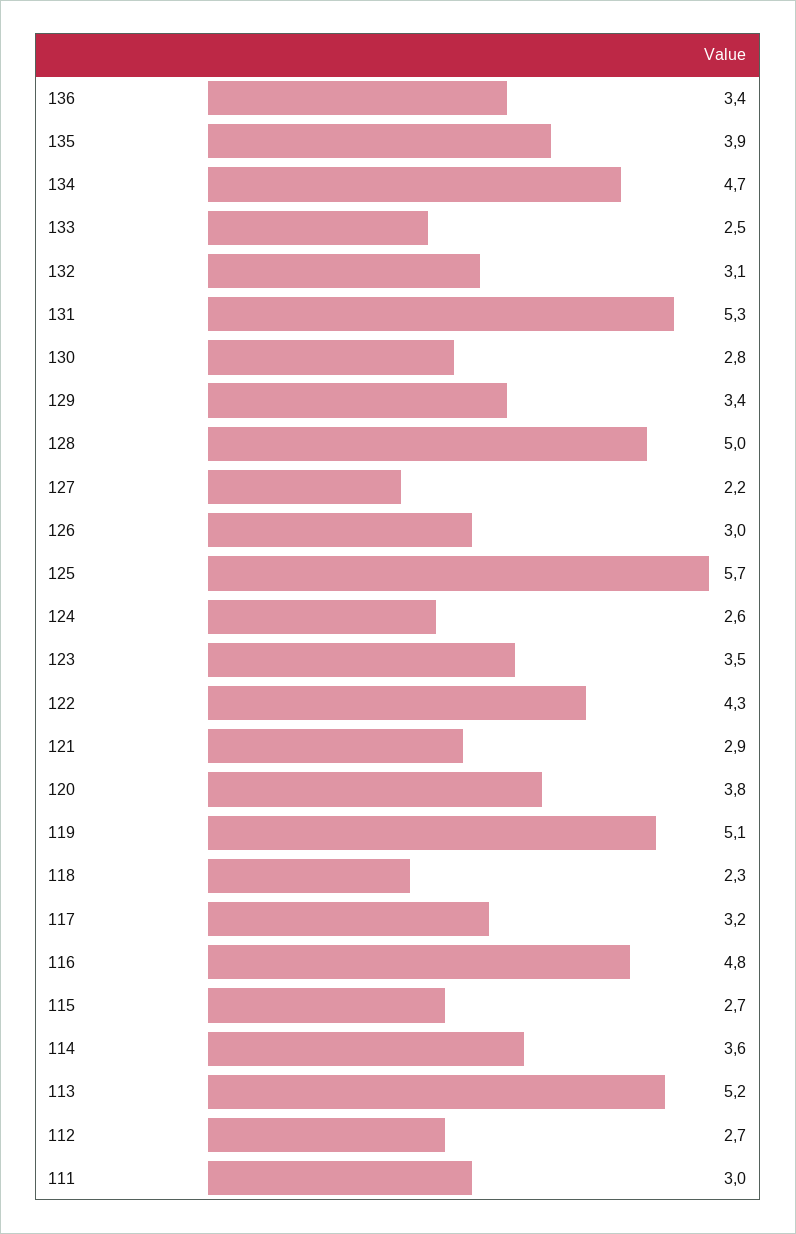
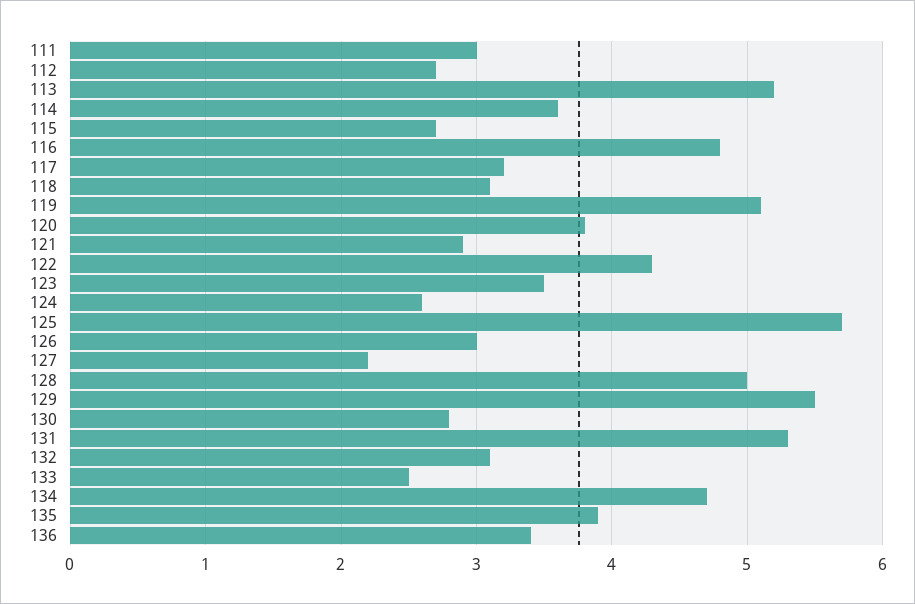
  {
    "136": 3.4,
    "135": 3.9,
    "134": 4.7,
    "133": 2.5,
    "132": 3.1,
    "131": 5.3,
    "130": 2.8,
-   "129": 3.4,
+   "129": 5.5,
    "128": 5,
    "127": 2.2,
    "126": 3,
    "125": 5.7,
    "124": 2.6,
    "123": 3.5,
    "122": 4.3,
    "121": 2.9,
    "120": 3.8,
    "119": 5.1,
-   "118": 2.3,
+   "118": 3.1,
    "117": 3.2,
    "116": 4.8,
    "115": 2.7,
    "114": 3.6,
    "113": 5.2,
    "112": 2.7,
    "111": 3
  }

